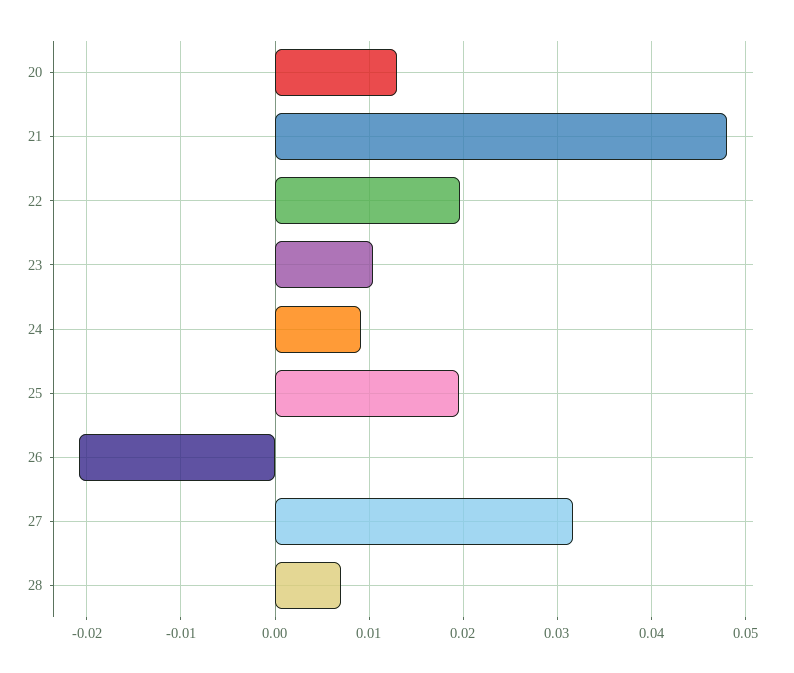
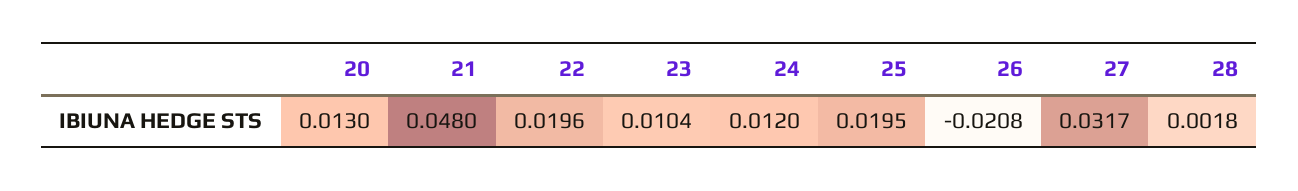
  {
    "20": 0.013,
    "21": 0.048,
    "22": 0.0196,
    "23": 0.0104,
-   "24": 0.009,
+   "24": 0.012,
    "25": 0.0195,
    "26": -0.0208,
    "27": 0.0317,
-   "28": 0.007
+   "28": 0.0018
  }

